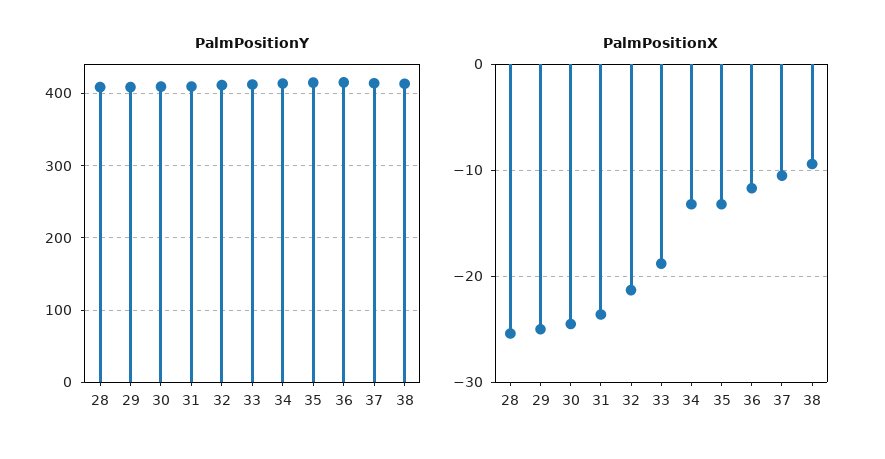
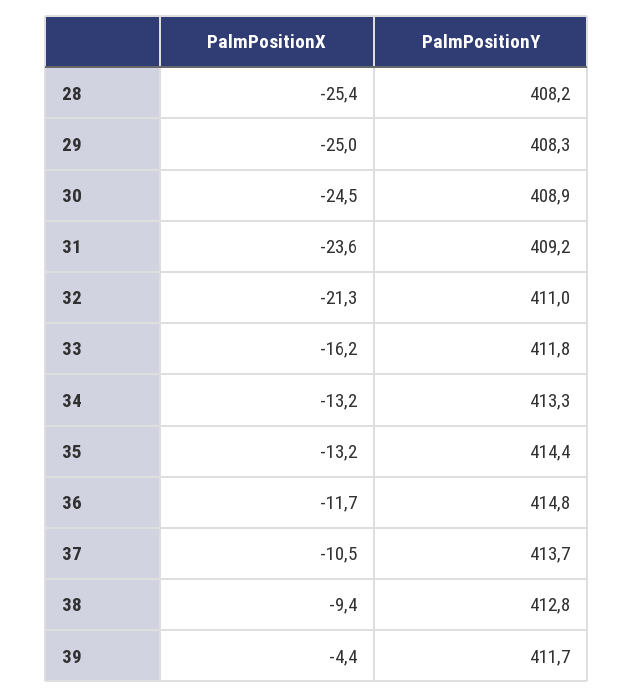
  {
    "PalmPositionY": {
      "28": 408.2,
      "29": 408.3,
      "30": 408.9,
      "31": 409.2,
      "32": 411,
      "33": 411.8,
      "34": 413.3,
      "35": 414.4,
      "36": 414.8,
      "37": 413.7,
-     "38": 412.8
+     "38": 412.8,
+     "39": 411.7
    },
    "PalmPositionX": {
      "28": -25.4,
      "29": -25,
      "30": -24.5,
      "31": -23.6,
      "32": -21.3,
-     "33": -19,
+     "33": -16.2,
      "34": -13.2,
      "35": -13.2,
      "36": -11.7,
      "37": -10.5,
-     "38": -9.4
+     "38": -9.4,
+     "39": -4.4
    }
  }

